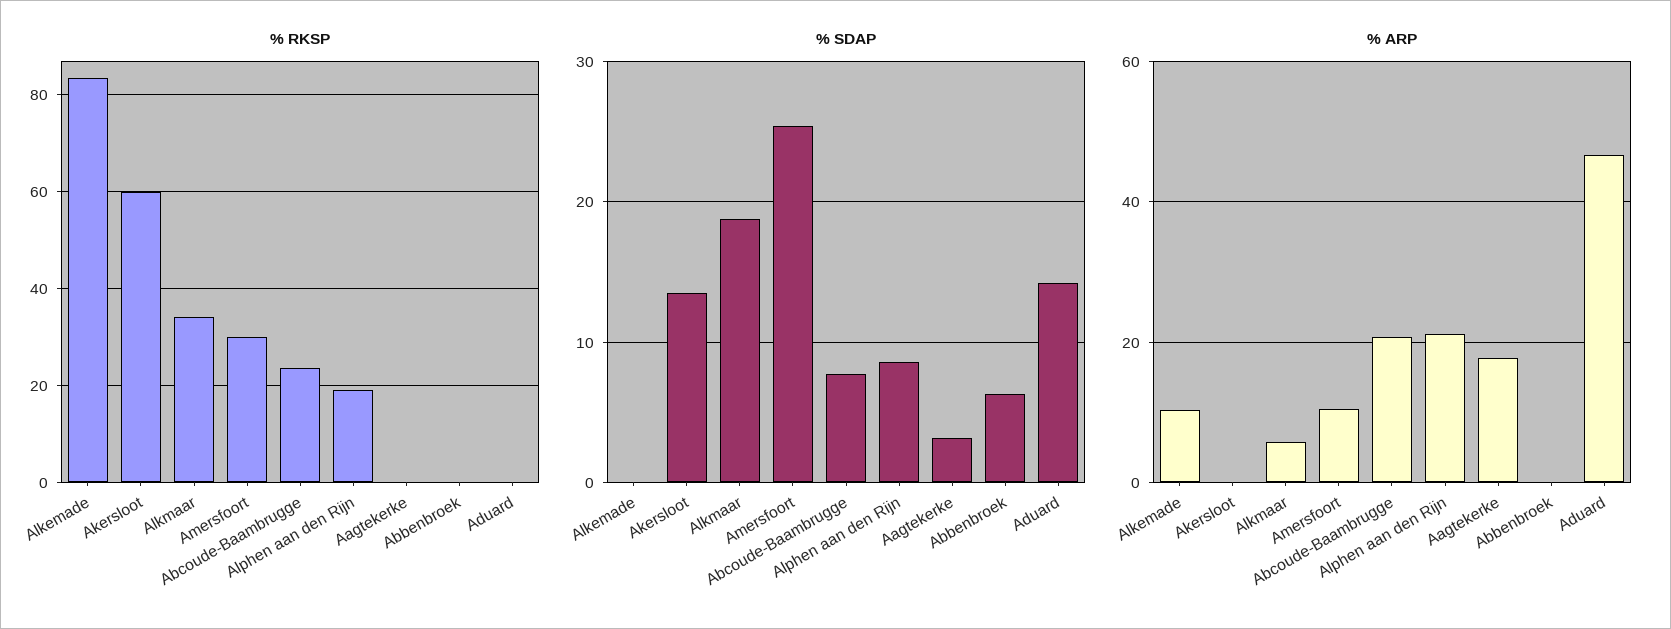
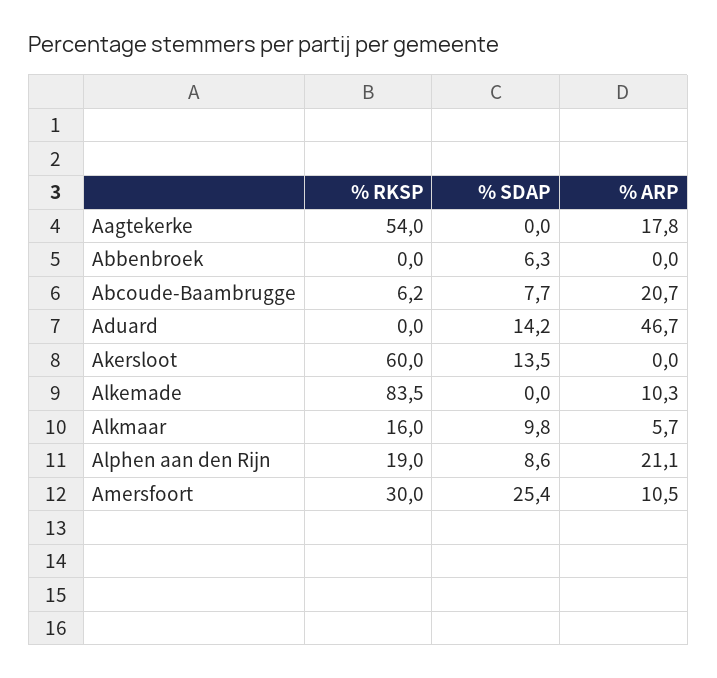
  {
    "% RKSP": {
      "Alkemade": 83.5,
      "Akersloot": 60,
-     "Alkmaar": 34,
+     "Alkmaar": 16,
      "Amersfoort": 30,
-     "Abcoude-Baambrugge": 24,
+     "Abcoude-Baambrugge": 6.2,
      "Alphen aan den Rijn": 19,
-     "Aagtekerke": 0,
+     "Aagtekerke": 54,
      "Abbenbroek": 0,
      "Aduard": 0
    },
    "% SDAP": {
      "Alkemade": 0,
      "Akersloot": 13.5,
-     "Alkmaar": 19,
+     "Alkmaar": 9.8,
      "Amersfoort": 25.4,
      "Abcoude-Baambrugge": 7.7,
      "Alphen aan den Rijn": 8.6,
-     "Aagtekerke": 3,
+     "Aagtekerke": 0,
      "Abbenbroek": 6.3,
      "Aduard": 14.2
    },
    "% ARP": {
      "Alkemade": 10.3,
      "Akersloot": 0,
      "Alkmaar": 5.7,
      "Amersfoort": 10.5,
      "Abcoude-Baambrugge": 20.7,
      "Alphen aan den Rijn": 21.1,
      "Aagtekerke": 17.8,
      "Abbenbroek": 0,
      "Aduard": 46.7
    }
  }

